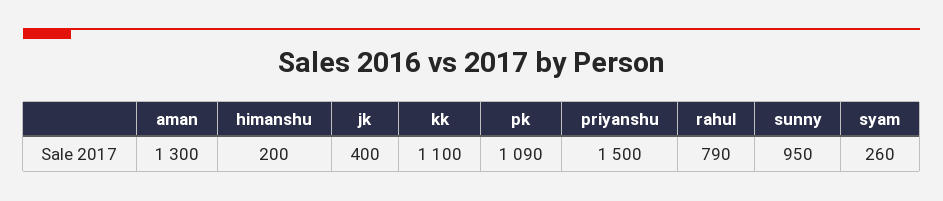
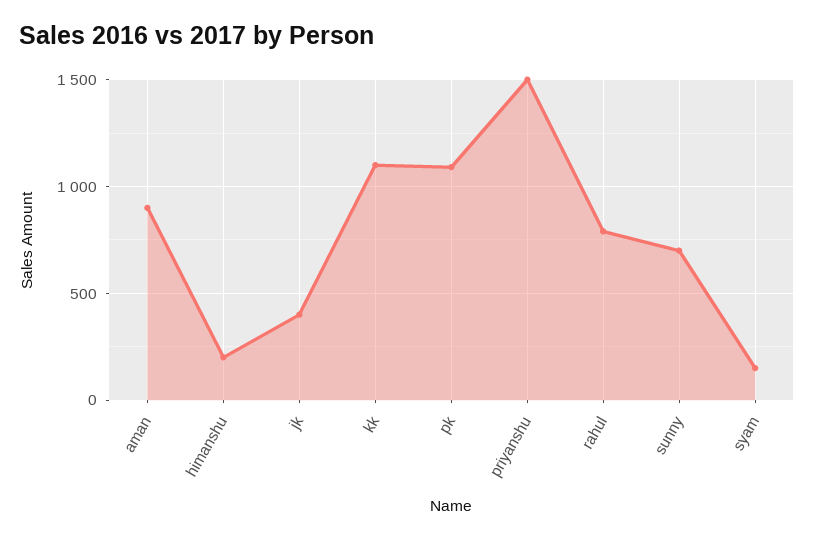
  {
-   "aman": 1300,
+   "aman": 900,
    "himanshu": 200,
    "jk": 400,
    "kk": 1100,
    "pk": 1090,
    "priyanshu": 1500,
    "rahul": 790,
-   "sunny": 950,
+   "sunny": 700,
-   "syam": 260
+   "syam": 150
  }

